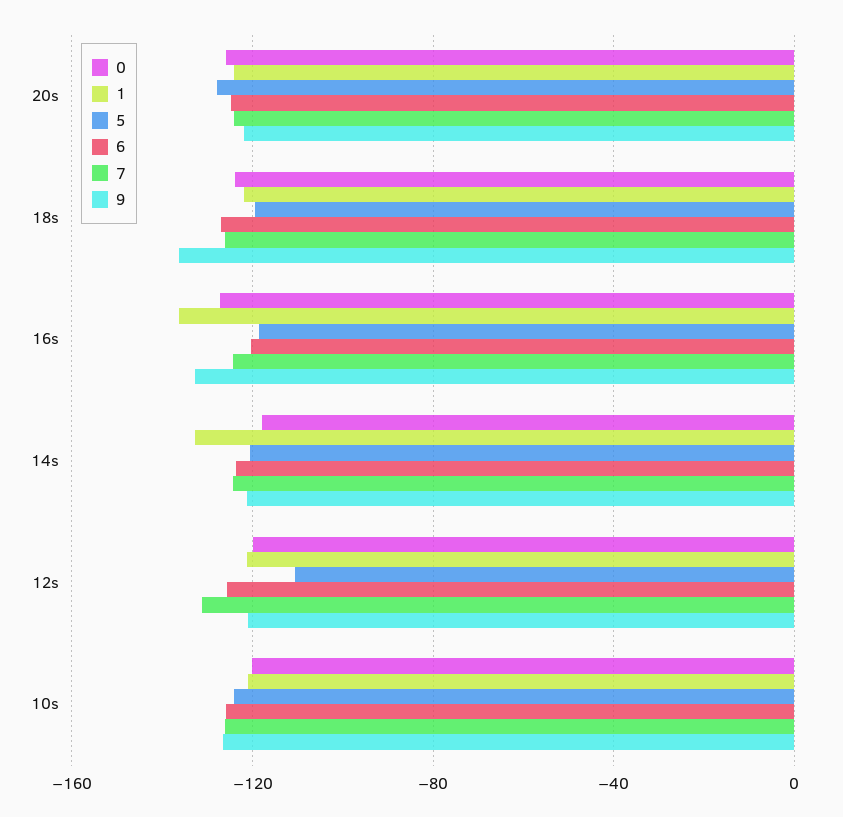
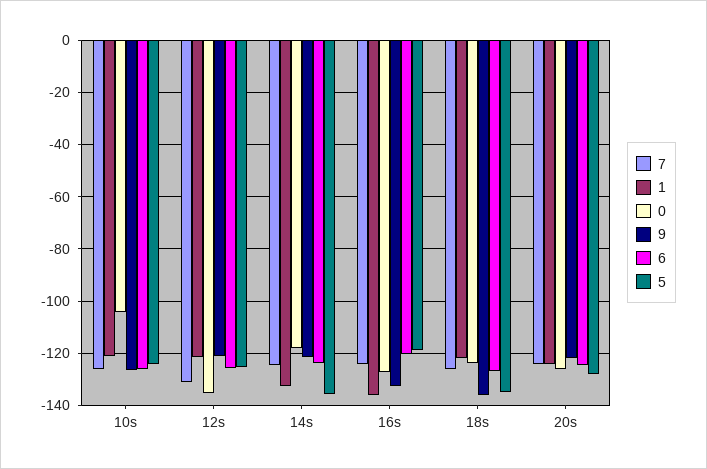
  {
    "0": {
      "20s": -125,
      "18s": -125,
      "16s": -127.5,
      "14s": -117.5,
-     "12s": -120,
+     "12s": -135,
-     "10s": -120
+     "10s": -105
    },
    "1": {
      "20s": -125,
      "18s": -122.5,
      "16s": -135,
      "14s": -132.5,
      "12s": -122.5,
      "10s": -120
    },
    "5": {
      "20s": -127.5,
-     "18s": -120,
+     "18s": -135,
      "16s": -117.5,
-     "14s": -120,
+     "14s": -135,
-     "12s": -110,
+     "12s": -125,
      "10s": -125
    },
    "6": {
      "20s": -125,
      "18s": -127.5,
      "16s": -120,
      "14s": -122.5,
      "12s": -125,
      "10s": -125
    },
    "7": {
      "20s": -125,
      "18s": -125,
      "16s": -125,
      "14s": -125,
      "12s": -130,
      "10s": -125
    },
    "9": {
      "20s": -122.5,
      "18s": -135,
      "16s": -132.5,
      "14s": -122.5,
      "12s": -120,
      "10s": -127.5
    }
  }

